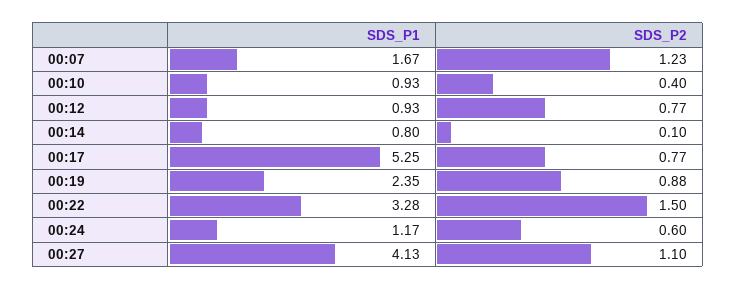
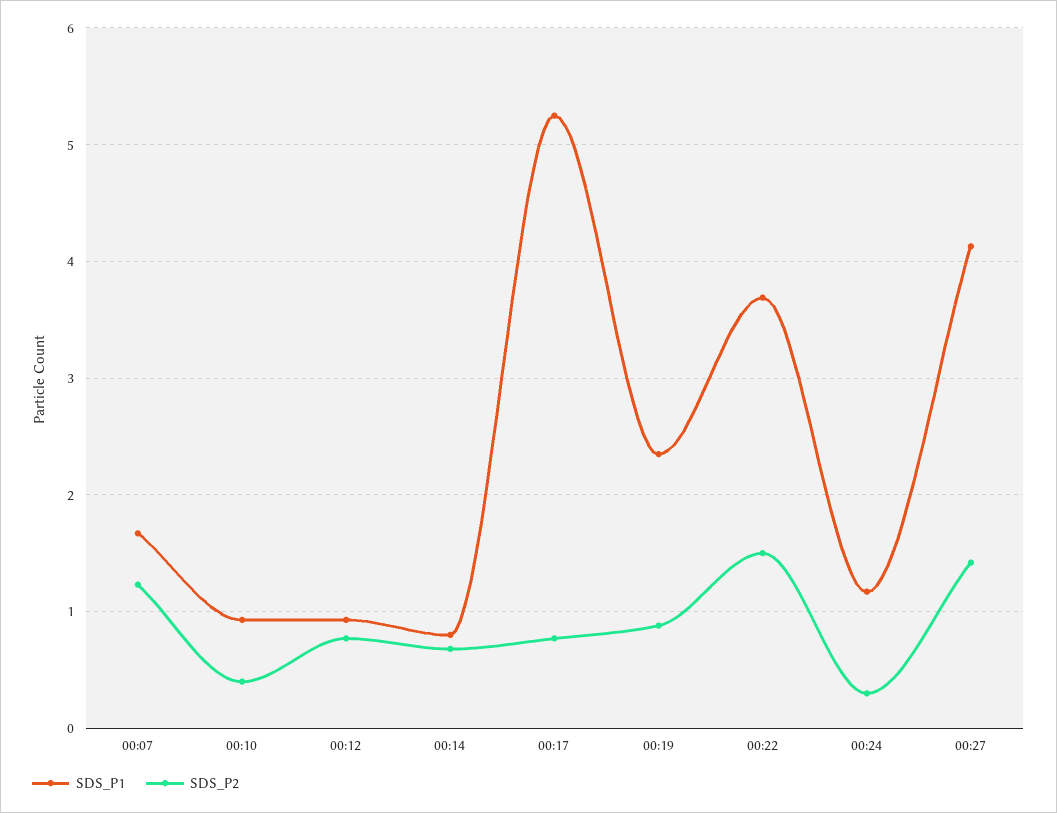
  {
    "SDS_P1": {
      "00:07": 1.67,
      "00:10": 0.93,
      "00:12": 0.93,
      "00:14": 0.8,
      "00:17": 5.25,
      "00:19": 2.35,
-     "00:22": 3.28,
+     "00:22": 3.7,
      "00:24": 1.17,
      "00:27": 4.13
    },
    "SDS_P2": {
      "00:07": 1.23,
      "00:10": 0.4,
      "00:12": 0.77,
-     "00:14": 0.1,
+     "00:14": 0.7,
      "00:17": 0.77,
      "00:19": 0.88,
      "00:22": 1.5,
-     "00:24": 0.6,
+     "00:24": 0.3,
-     "00:27": 1.1
+     "00:27": 1.4
    }
  }

